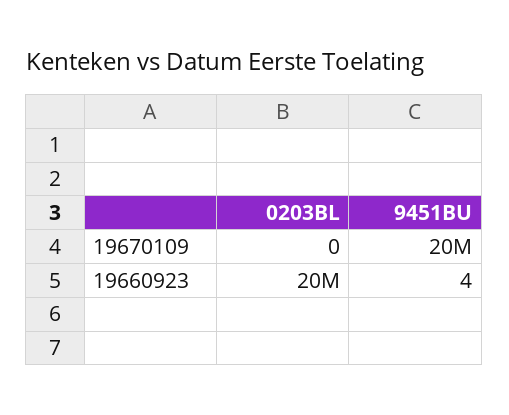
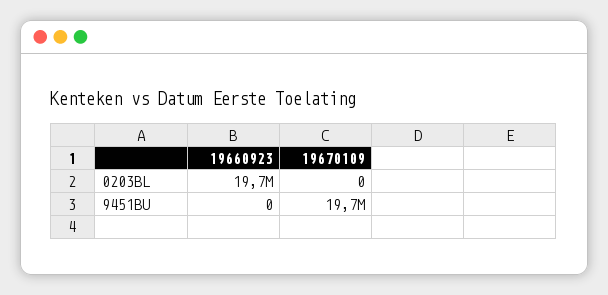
  {
    "0203BL": {
      "19670109": 0,
      "19660923": 19700000
    },
    "9451BU": {
      "19670109": 19700000,
-     "19660923": 4
+     "19660923": 0
    }
  }

